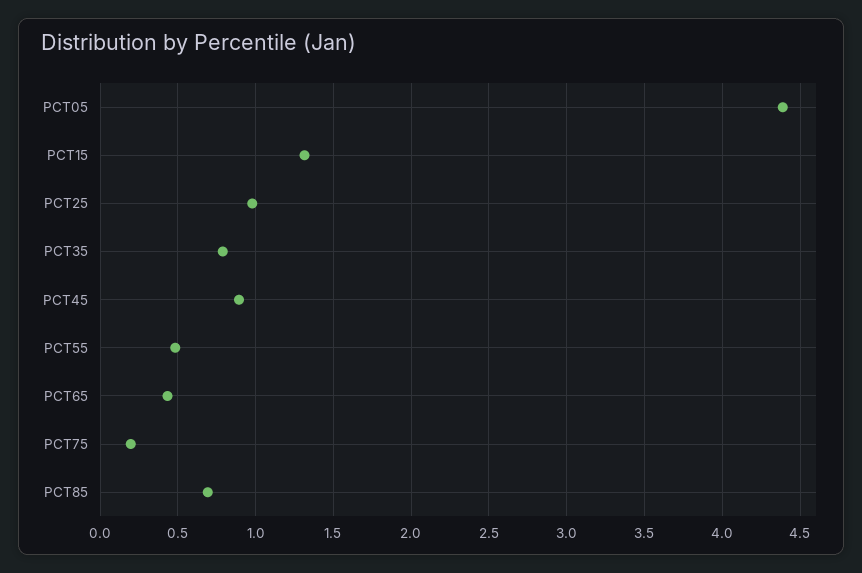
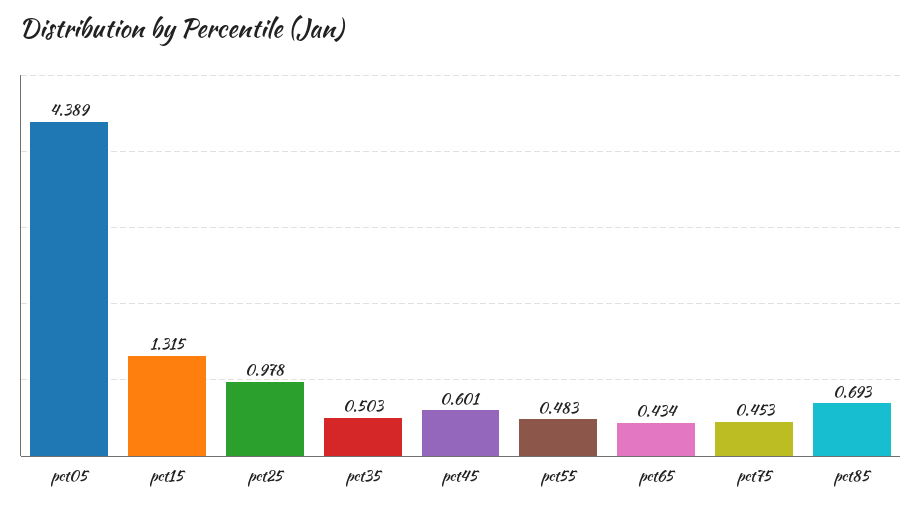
  {
    "PCT05": 4.389,
    "PCT15": 1.315,
    "PCT25": 0.978,
-   "PCT35": 0.8,
+   "PCT35": 0.503,
-   "PCT45": 0.9,
+   "PCT45": 0.601,
    "PCT55": 0.483,
    "PCT65": 0.434,
-   "PCT75": 0.2,
+   "PCT75": 0.453,
    "PCT85": 0.693
  }

